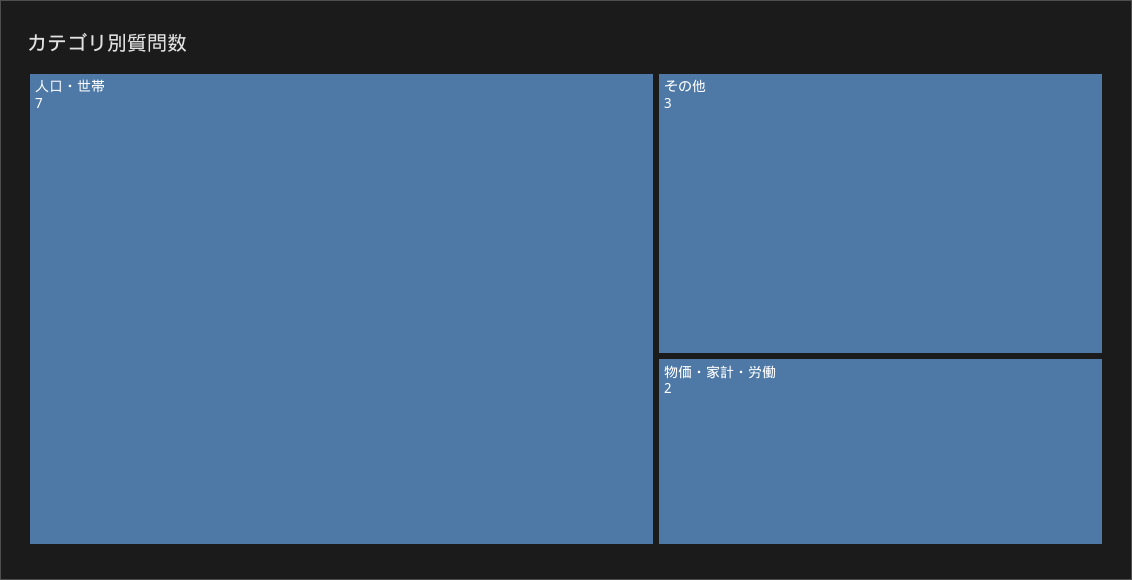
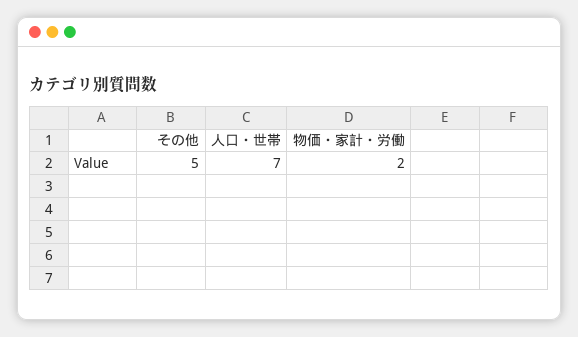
  {
    "人口・世帯": 7,
-   "その他": 3,
+   "その他": 5,
    "物価・家計・労働": 2
  }

